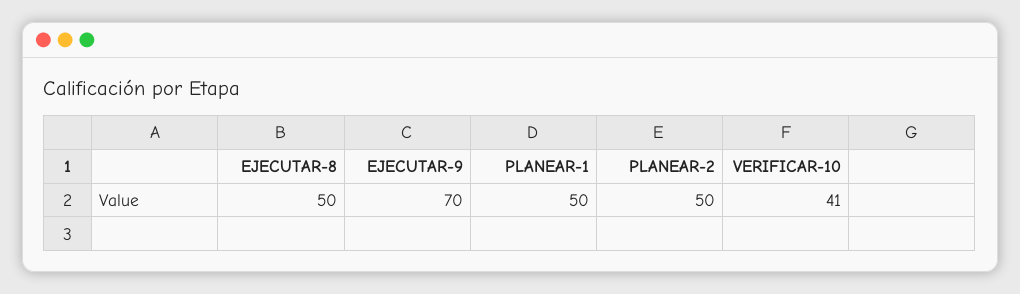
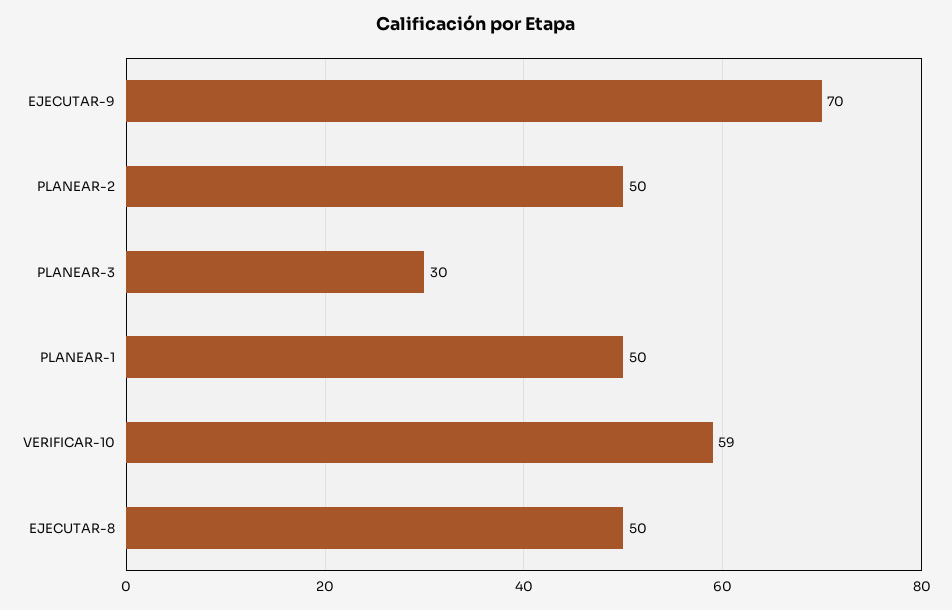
  {
    "EJECUTAR-8": 50,
    "EJECUTAR-9": 70,
    "PLANEAR-1": 50,
    "PLANEAR-2": 50,
-   "VERIFICAR-10": 41
+   "VERIFICAR-10": 59,
+   "PLANEAR-3": 30
  }

